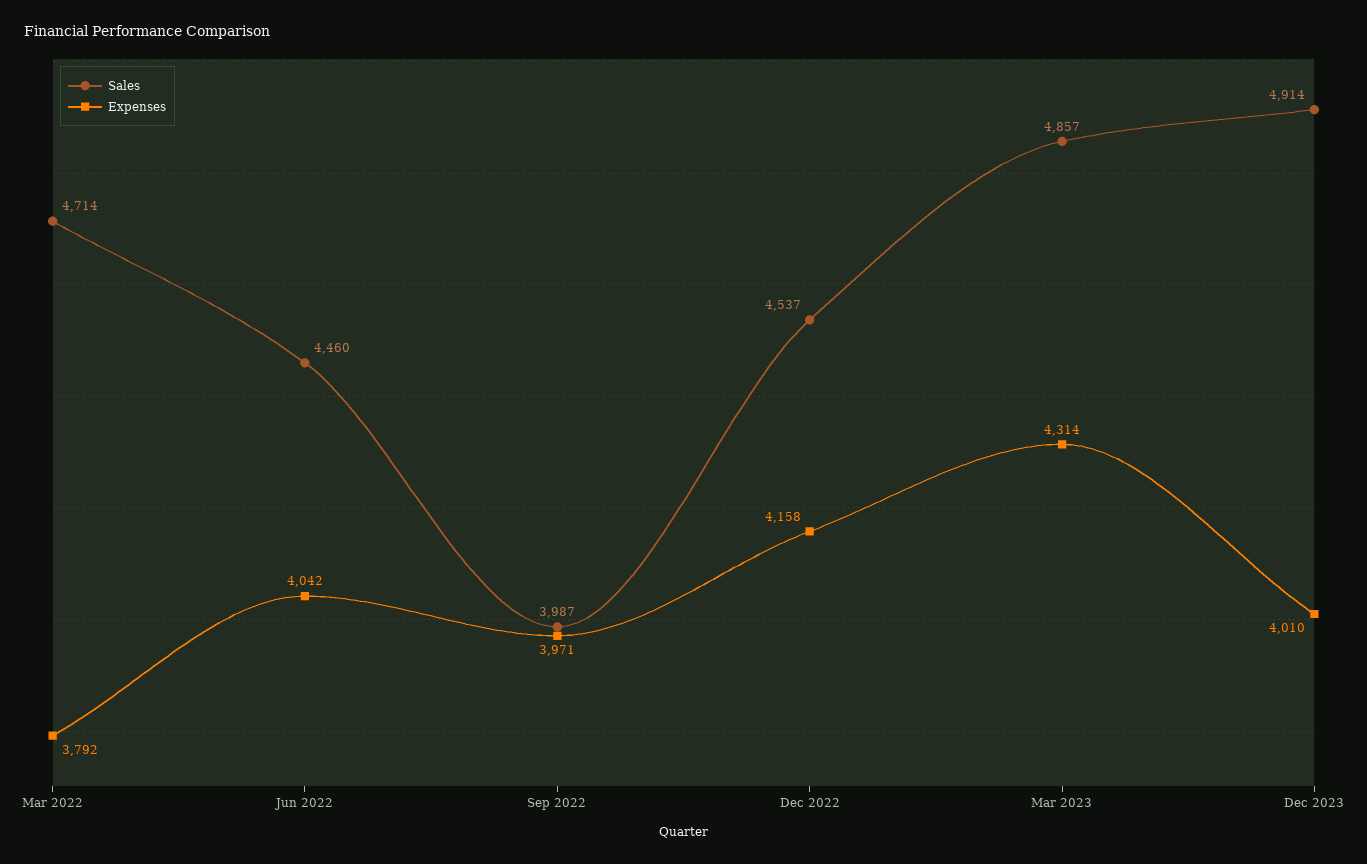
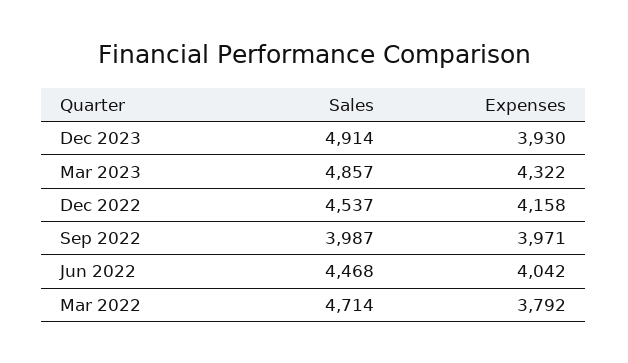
  {
    "Sales": {
      "Mar 2022": 4714,
-     "Jun 2022": 4460,
+     "Jun 2022": 4468,
      "Sep 2022": 3987,
      "Dec 2022": 4537,
      "Mar 2023": 4857,
      "Dec 2023": 4914
    },
    "Expenses": {
      "Mar 2022": 3792,
      "Jun 2022": 4042,
      "Sep 2022": 3971,
      "Dec 2022": 4158,
-     "Mar 2023": 4314,
+     "Mar 2023": 4322,
-     "Dec 2023": 4010
+     "Dec 2023": 3930
    }
  }

